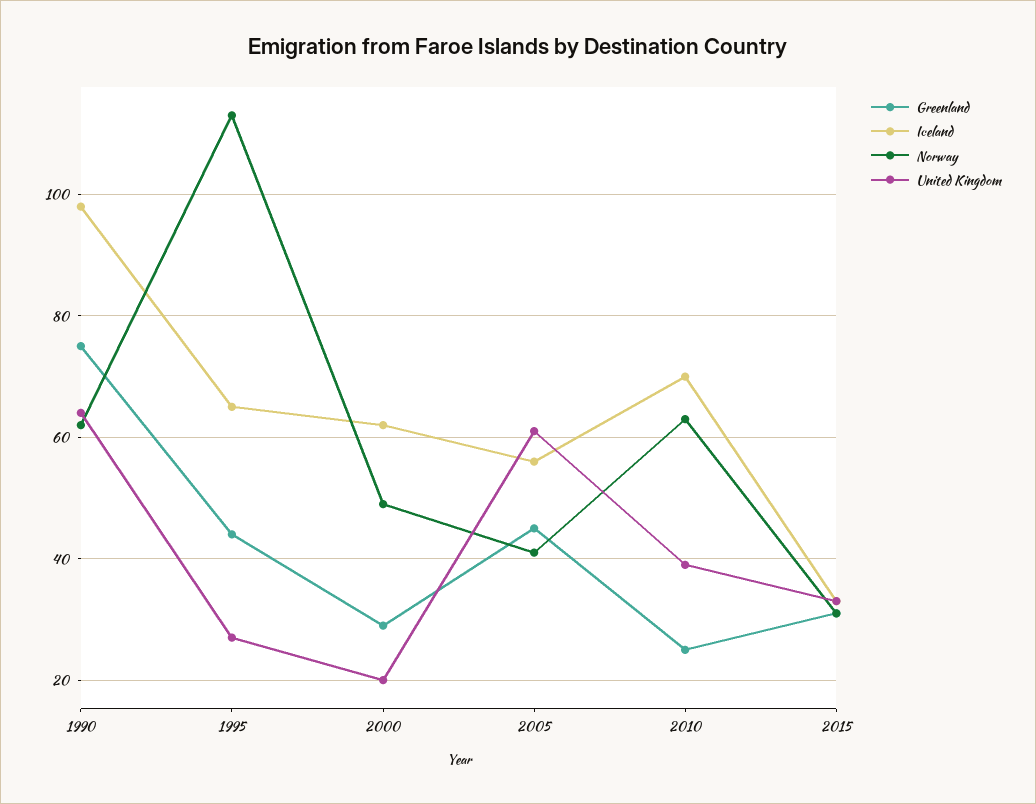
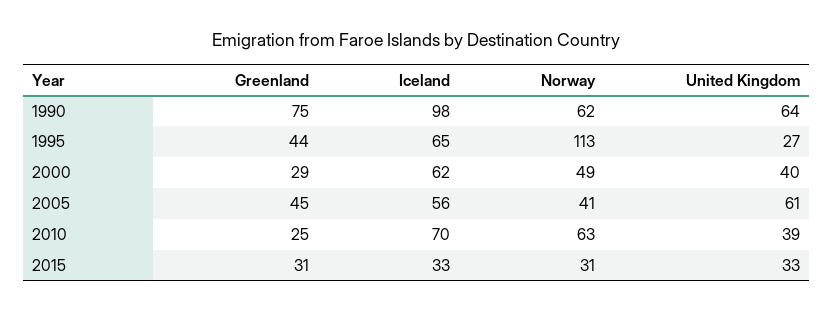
  {
    "Greenland": {
      "1990": 75,
      "1995": 44,
      "2000": 29,
      "2005": 45,
      "2010": 25,
      "2015": 31
    },
    "Iceland": {
      "1990": 98,
      "1995": 65,
      "2000": 62,
      "2005": 56,
      "2010": 70,
      "2015": 33
    },
    "Norway": {
      "1990": 62,
      "1995": 113,
      "2000": 49,
      "2005": 41,
      "2010": 63,
      "2015": 31
    },
    "United Kingdom": {
      "1990": 64,
      "1995": 27,
-     "2000": 20,
+     "2000": 40,
      "2005": 61,
      "2010": 39,
      "2015": 33
    }
  }

